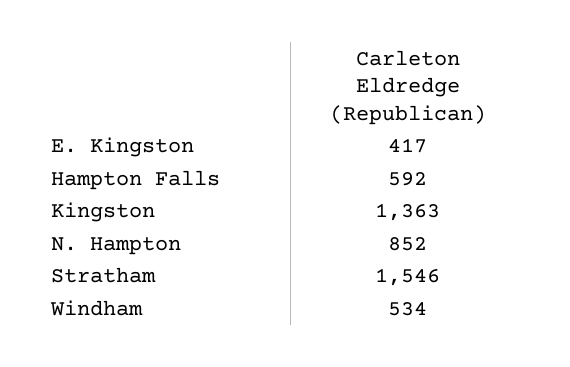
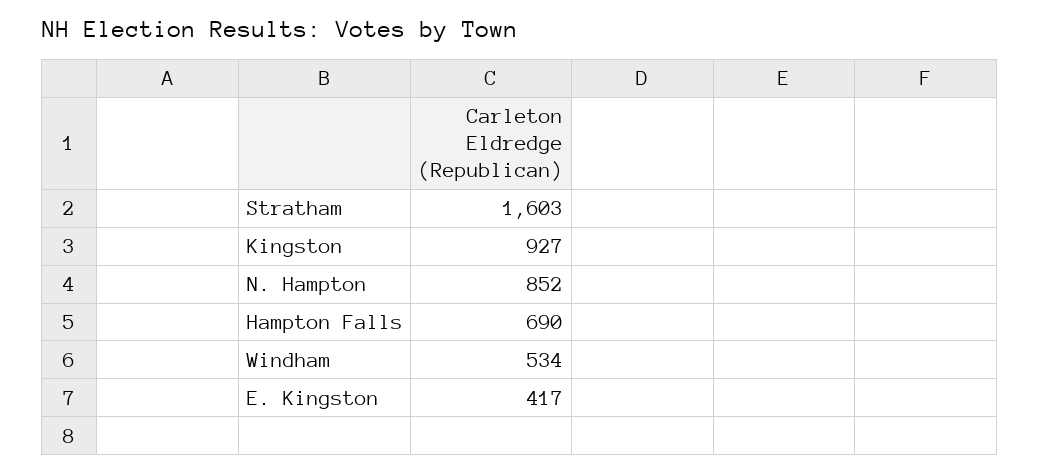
  {
    "E. Kingston": 417,
-   "Hampton Falls": 592,
+   "Hampton Falls": 690,
-   "Kingston": 1363,
+   "Kingston": 927,
    "N. Hampton": 852,
-   "Stratham": 1546,
+   "Stratham": 1603,
    "Windham": 534
  }

